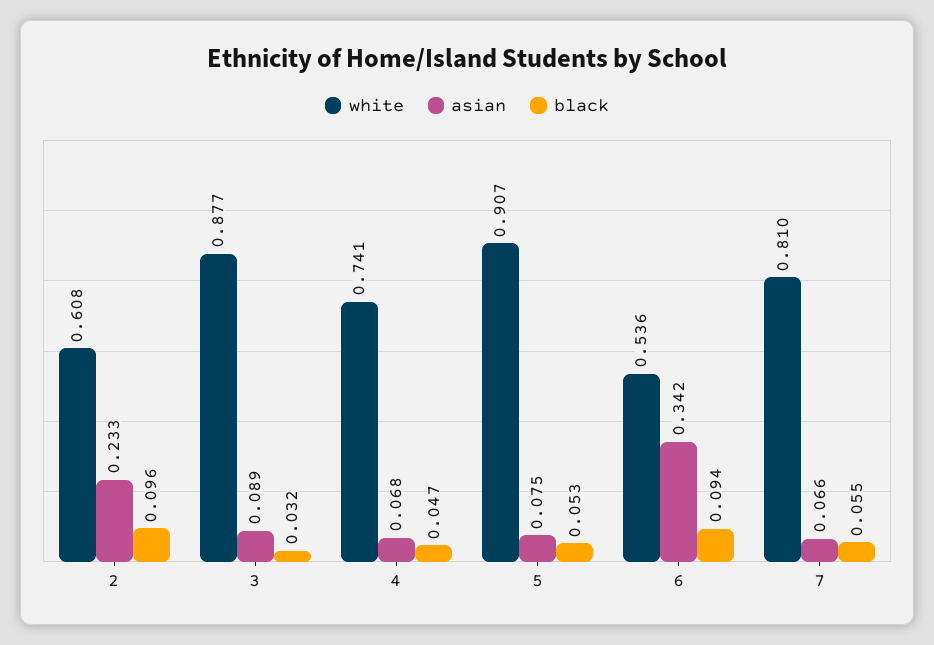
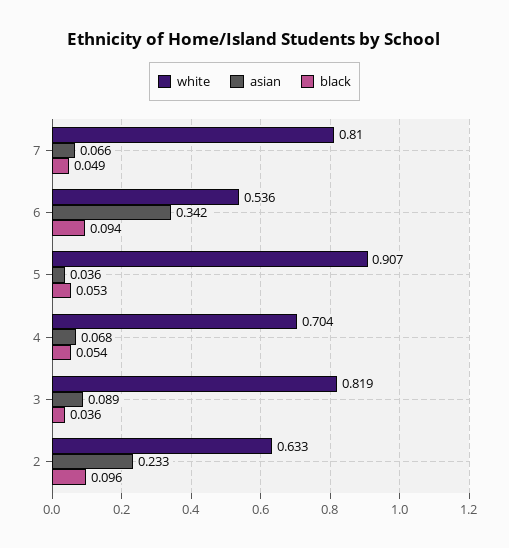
  {
    "white": {
-     "2": 0.608,
+     "2": 0.633,
-     "3": 0.877,
+     "3": 0.819,
-     "4": 0.741,
+     "4": 0.704,
      "5": 0.907,
      "6": 0.536,
      "7": 0.81
    },
    "asian": {
      "2": 0.233,
      "3": 0.089,
      "4": 0.068,
-     "5": 0.075,
+     "5": 0.036,
      "6": 0.342,
      "7": 0.066
    },
    "black": {
      "2": 0.096,
-     "3": 0.032,
+     "3": 0.036,
-     "4": 0.047,
+     "4": 0.054,
      "5": 0.053,
      "6": 0.094,
-     "7": 0.055
+     "7": 0.049
    }
  }

